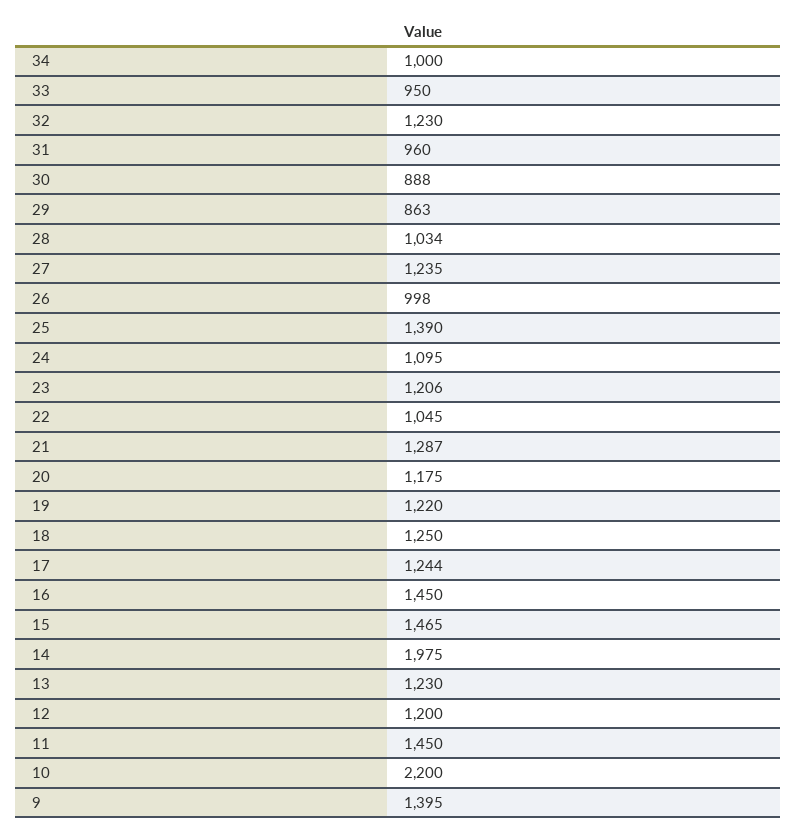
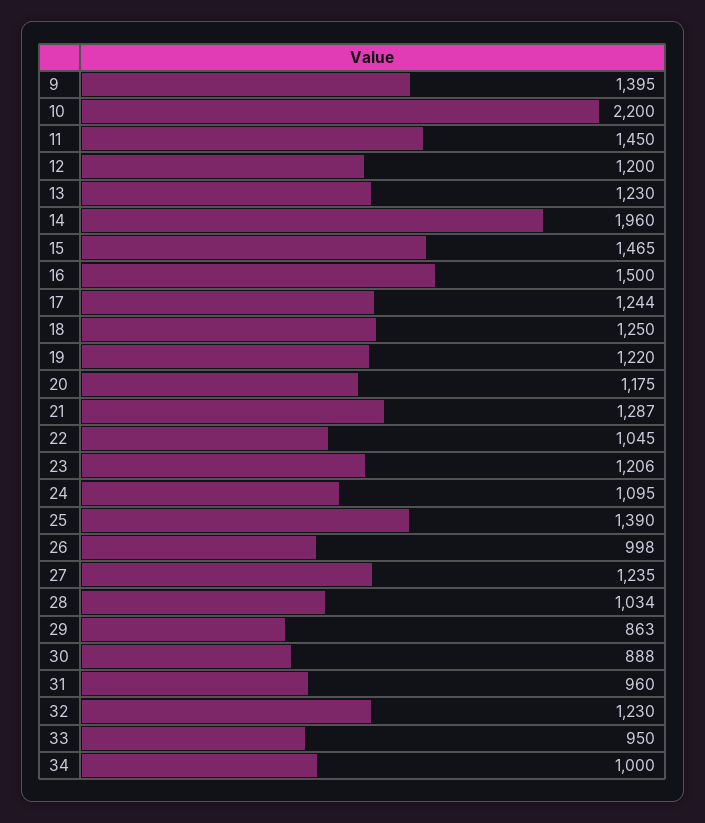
  {
    "34": 1000,
    "33": 950,
    "32": 1230,
    "31": 960,
    "30": 888,
    "29": 863,
    "28": 1034,
    "27": 1235,
    "26": 998,
    "25": 1390,
    "24": 1095,
    "23": 1206,
    "22": 1045,
    "21": 1287,
    "20": 1175,
    "19": 1220,
    "18": 1250,
    "17": 1244,
-   "16": 1450,
+   "16": 1500,
    "15": 1465,
-   "14": 1975,
+   "14": 1960,
    "13": 1230,
    "12": 1200,
    "11": 1450,
    "10": 2200,
    "9": 1395
  }

